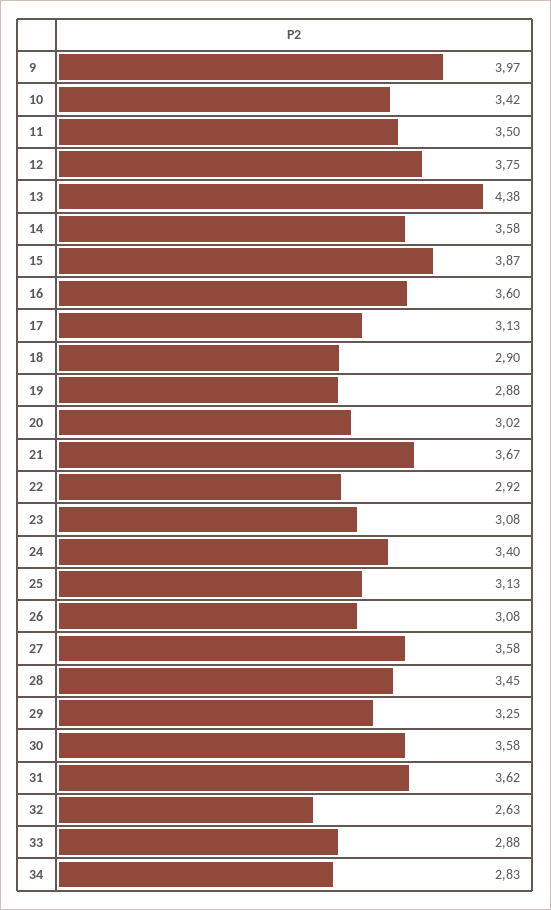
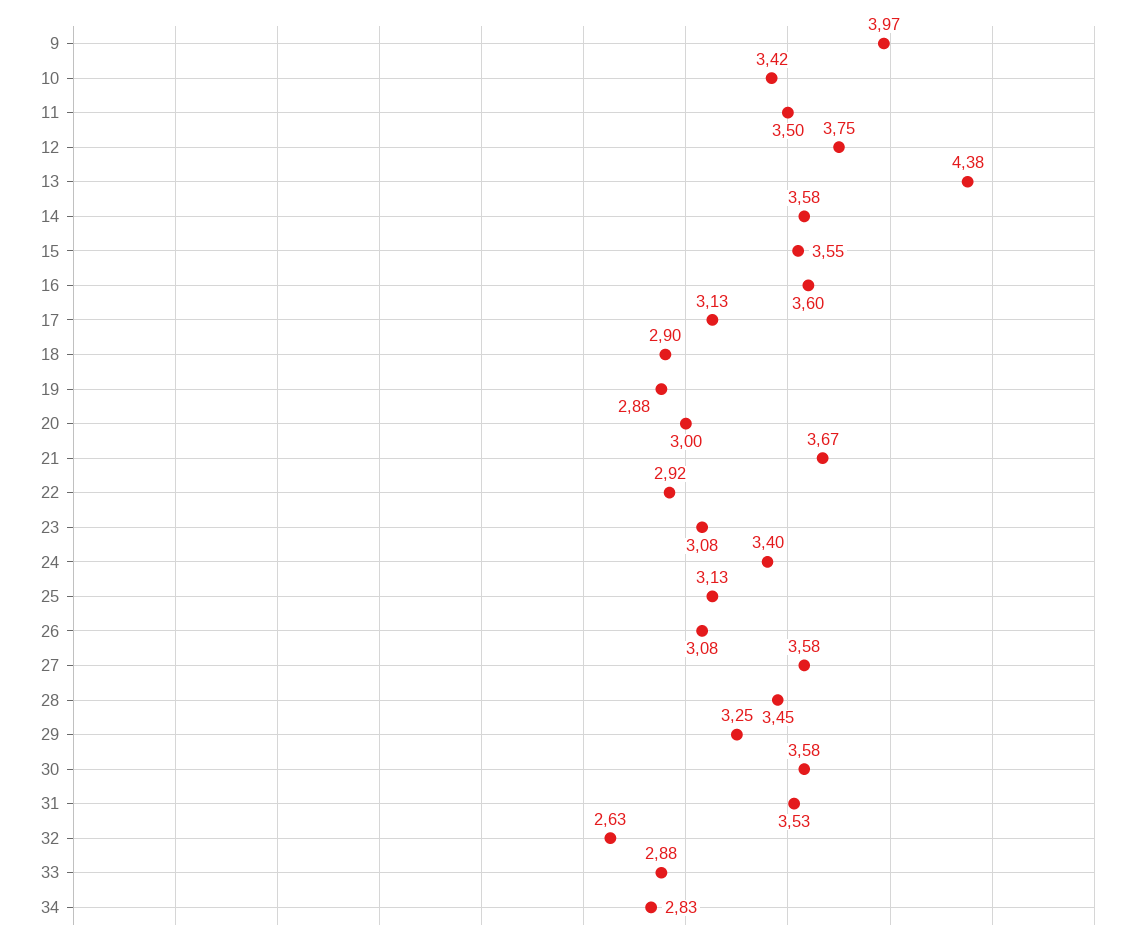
  {
    "9": 3.97,
    "10": 3.42,
    "11": 3.5,
    "12": 3.75,
    "13": 4.38,
    "14": 3.58,
-   "15": 3.87,
+   "15": 3.55,
    "16": 3.6,
    "17": 3.13,
    "18": 2.9,
    "19": 2.88,
-   "20": 3.02,
+   "20": 3,
    "21": 3.67,
    "22": 2.92,
    "23": 3.08,
    "24": 3.4,
    "25": 3.13,
    "26": 3.08,
    "27": 3.58,
    "28": 3.45,
    "29": 3.25,
    "30": 3.58,
-   "31": 3.62,
+   "31": 3.53,
    "32": 2.63,
    "33": 2.88,
    "34": 2.83
  }

